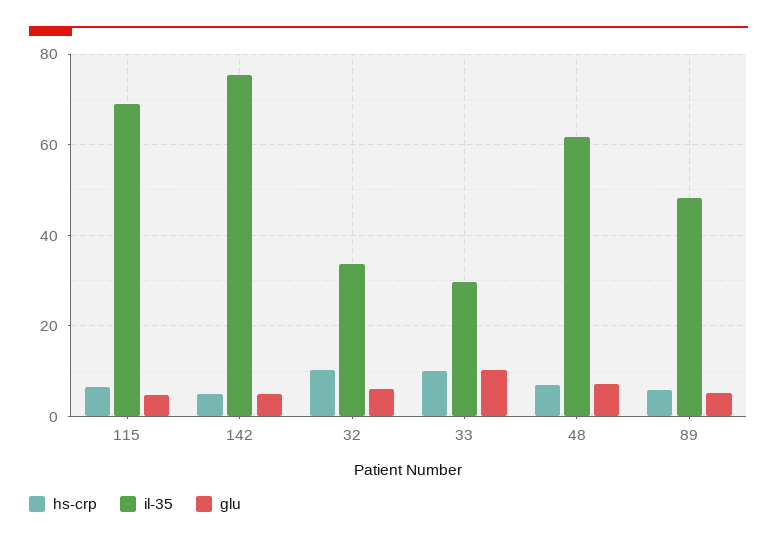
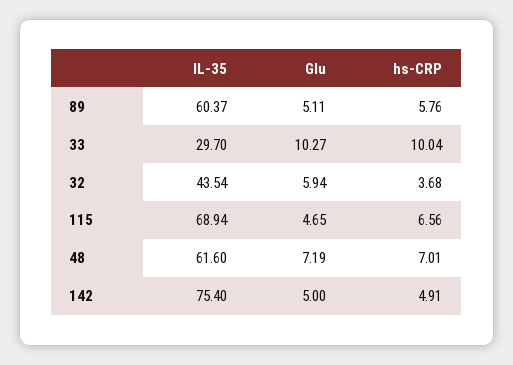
  {
    "hs-crp": {
      "115": 6.56,
      "142": 4.91,
-     "32": 10,
+     "32": 3.68,
      "33": 10.04,
      "48": 7.01,
      "89": 5.76
    },
    "il-35": {
      "115": 68.94,
      "142": 75.4,
-     "32": 34,
+     "32": 43.54,
      "33": 29.7,
      "48": 61.6,
-     "89": 48
+     "89": 60.37
    },
    "glu": {
      "115": 4.65,
      "142": 5,
      "32": 5.94,
      "33": 10.27,
      "48": 7.19,
      "89": 5.11
    }
  }

